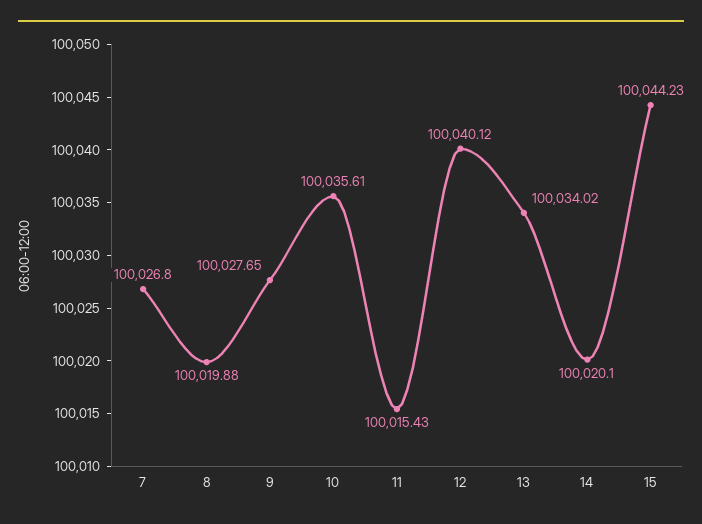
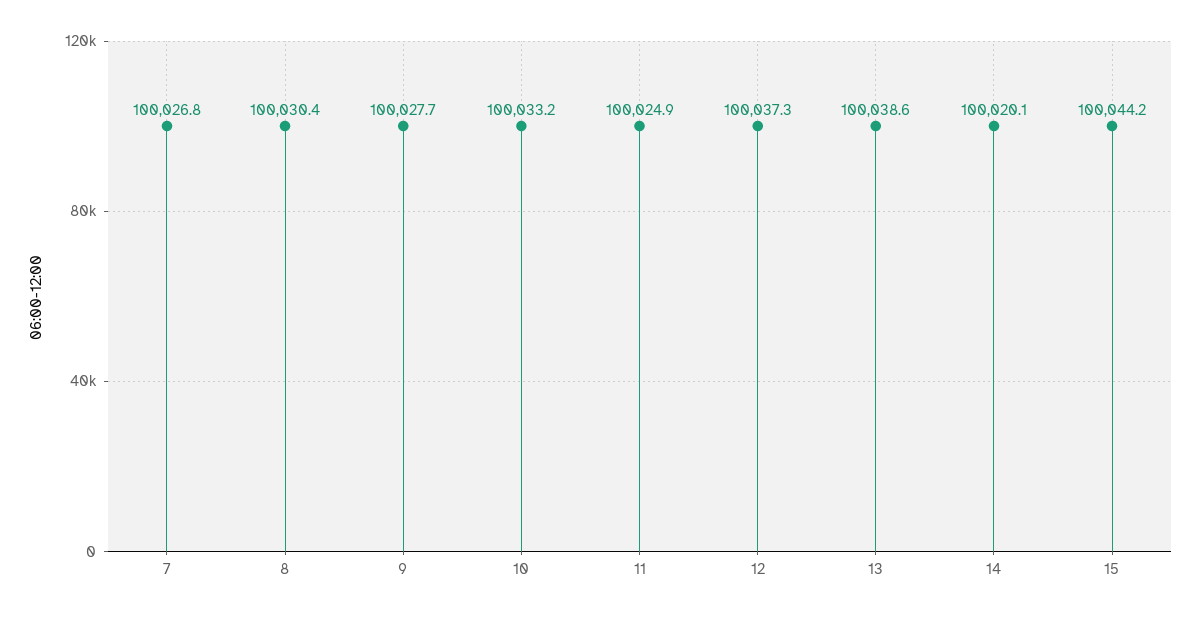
  {
    "7": 100026.8,
-   "8": 100019.88,
+   "8": 100030.4,
    "9": 100027.65,
-   "10": 100035.61,
+   "10": 100033.2,
-   "11": 100015.43,
+   "11": 100024.9,
-   "12": 100040.12,
+   "12": 100037.3,
-   "13": 100034.02,
+   "13": 100038.6,
    "14": 100020.1,
    "15": 100044.23
  }

